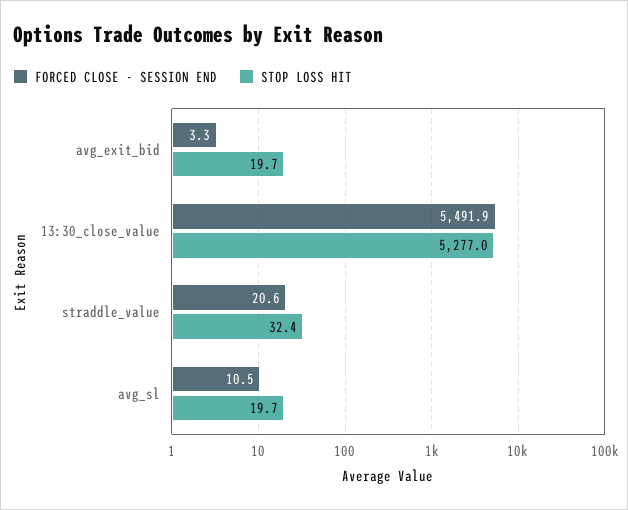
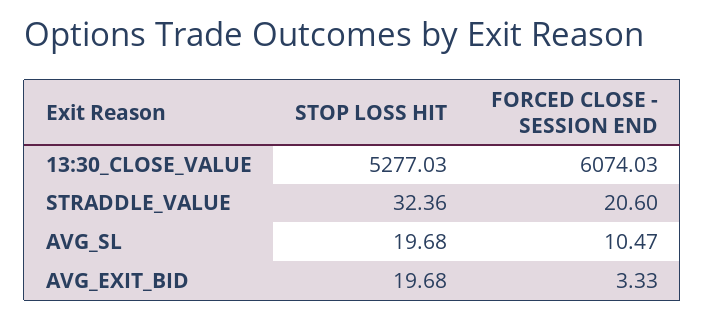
  {
    "FORCED CLOSE - SESSION END": {
      "avg_exit_bid": 3.33,
-     "13:30_close_value": 5491.9,
+     "13:30_close_value": 6074.03,
      "straddle_value": 20.6,
      "avg_sl": 10.47
    },
    "STOP LOSS HIT": {
      "avg_exit_bid": 19.68,
      "13:30_close_value": 5277.03,
      "straddle_value": 32.36,
      "avg_sl": 19.68
    }
  }

